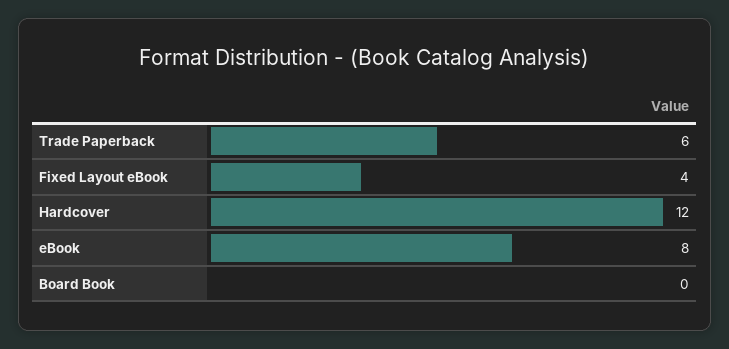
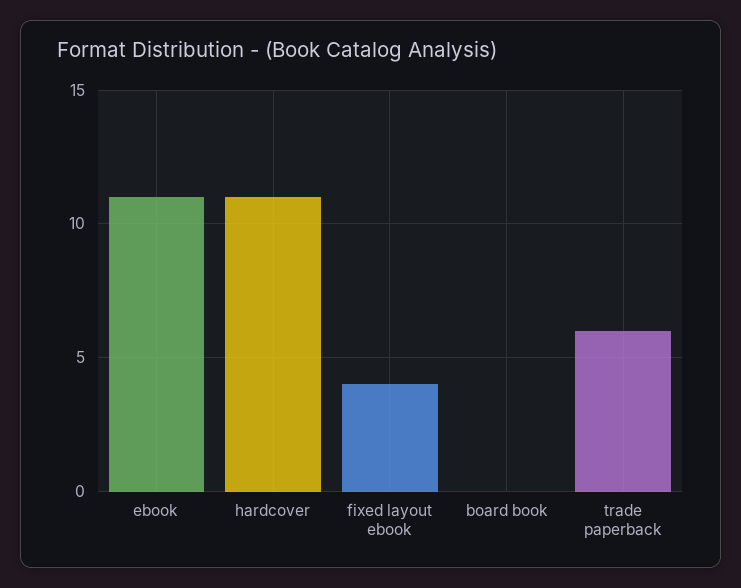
  {
    "Trade Paperback": 6,
    "Fixed Layout eBook": 4,
-   "Hardcover": 12,
+   "Hardcover": 11,
-   "eBook": 8,
+   "eBook": 11,
    "Board Book": 0
  }

